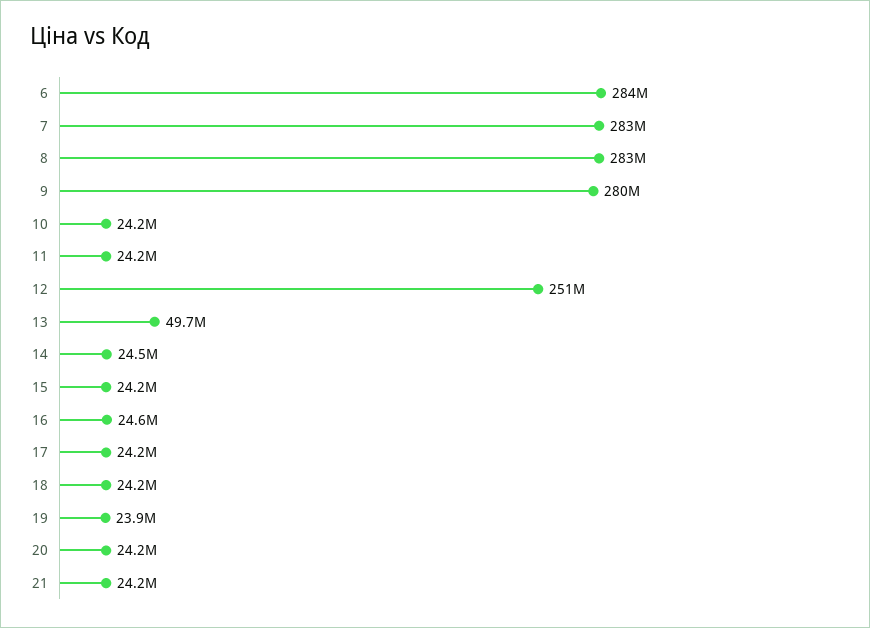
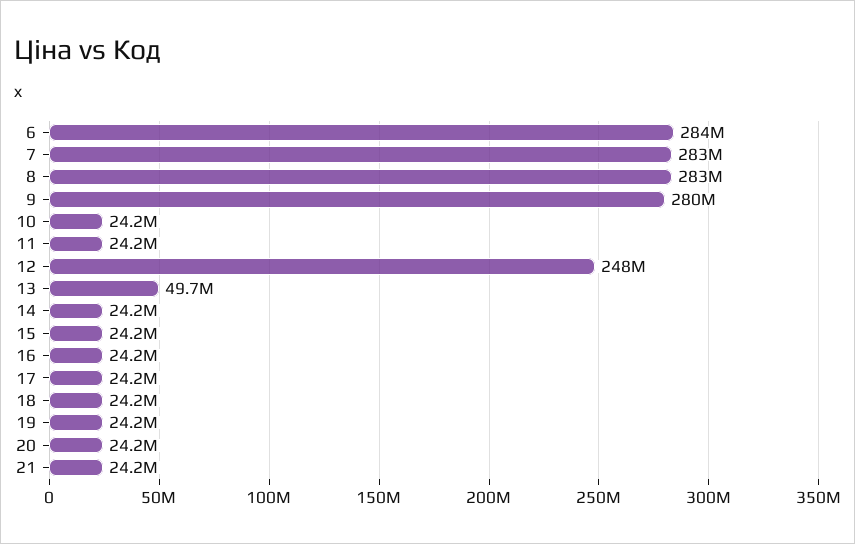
  {
    "6": 284000000,
    "7": 283000000,
    "8": 283000000,
    "9": 280000000,
    "10": 24200000,
    "11": 24200000,
-   "12": 251000000,
+   "12": 248000000,
    "13": 49700000,
-   "14": 24500000,
+   "14": 24200000,
    "15": 24200000,
-   "16": 24600000,
+   "16": 24200000,
    "17": 24200000,
    "18": 24200000,
-   "19": 23900000,
+   "19": 24200000,
    "20": 24200000,
    "21": 24200000
  }

